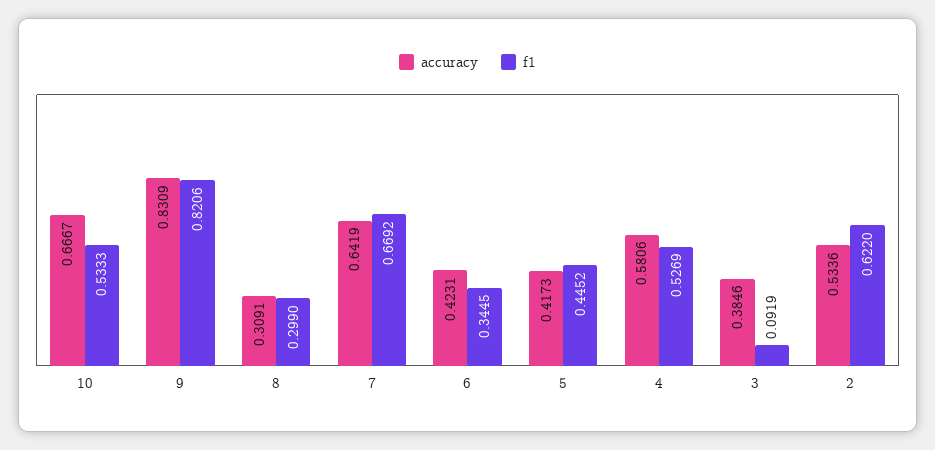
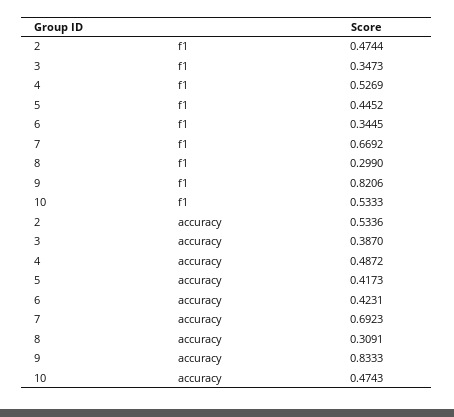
  {
    "accuracy": {
-     "10": 0.6667,
+     "10": 0.4743,
-     "9": 0.8309,
+     "9": 0.8333,
      "8": 0.3091,
-     "7": 0.6419,
+     "7": 0.6923,
      "6": 0.4231,
      "5": 0.4173,
-     "4": 0.5806,
+     "4": 0.4872,
-     "3": 0.3846,
+     "3": 0.387,
      "2": 0.5336
    },
    "f1": {
      "10": 0.5333,
      "9": 0.8206,
      "8": 0.299,
      "7": 0.6692,
      "6": 0.3445,
      "5": 0.4452,
      "4": 0.5269,
-     "3": 0.0919,
+     "3": 0.3473,
-     "2": 0.622
+     "2": 0.4744
    }
  }

